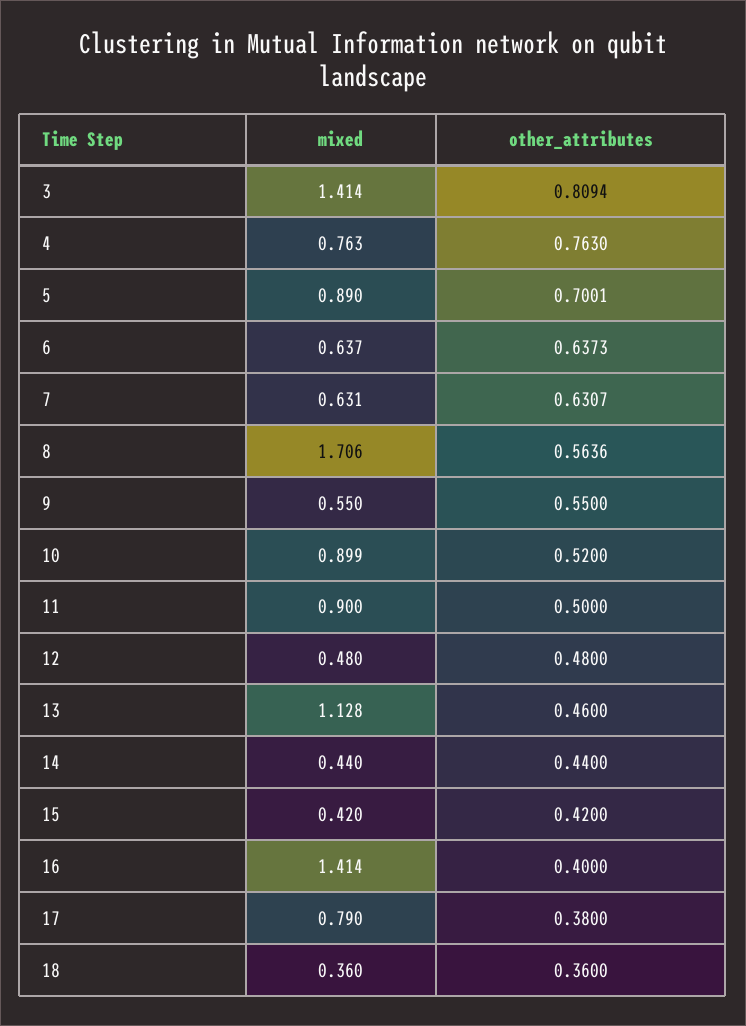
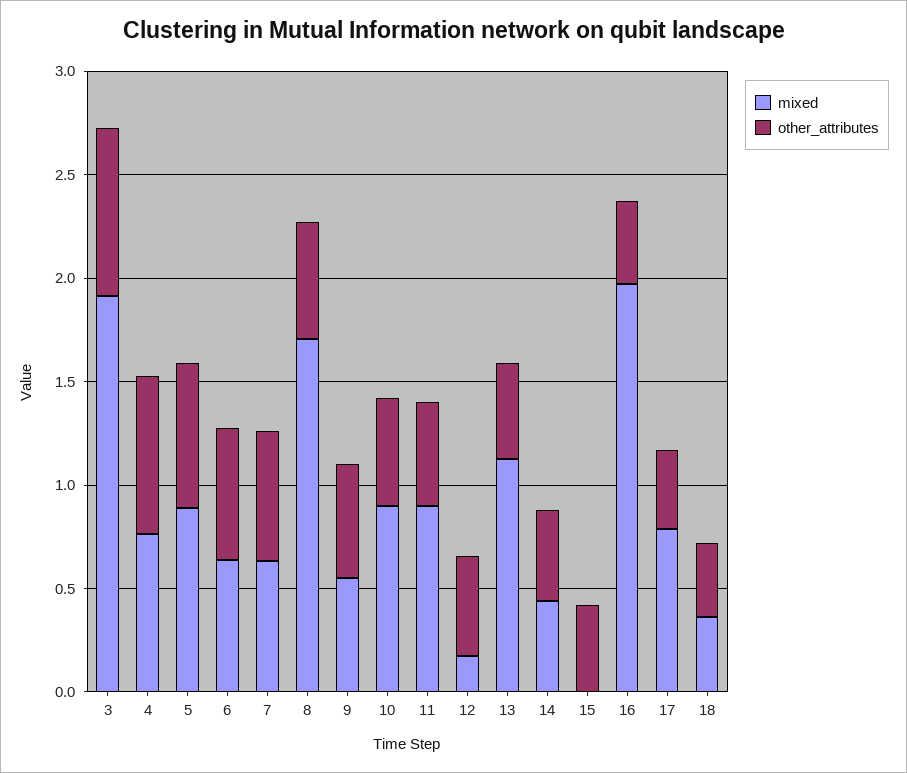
  {
    "mixed": {
-     "3": 1.414,
+     "3": 1.9,
      "4": 0.763,
      "5": 0.89,
      "6": 0.637,
      "7": 0.631,
      "8": 1.706,
      "9": 0.55,
      "10": 0.899,
      "11": 0.9,
-     "12": 0.48,
+     "12": 0.2,
      "13": 1.128,
      "14": 0.44,
-     "15": 0.42,
+     "15": 0,
-     "16": 1.414,
+     "16": 2,
      "17": 0.79,
      "18": 0.36
    },
    "other_attributes": {
      "3": 0.8094,
      "4": 0.763,
      "5": 0.7001,
      "6": 0.6373,
      "7": 0.6307,
      "8": 0.5636,
      "9": 0.55,
      "10": 0.52,
      "11": 0.5,
      "12": 0.48,
      "13": 0.46,
      "14": 0.44,
      "15": 0.42,
      "16": 0.4,
      "17": 0.38,
      "18": 0.36
    }
  }

